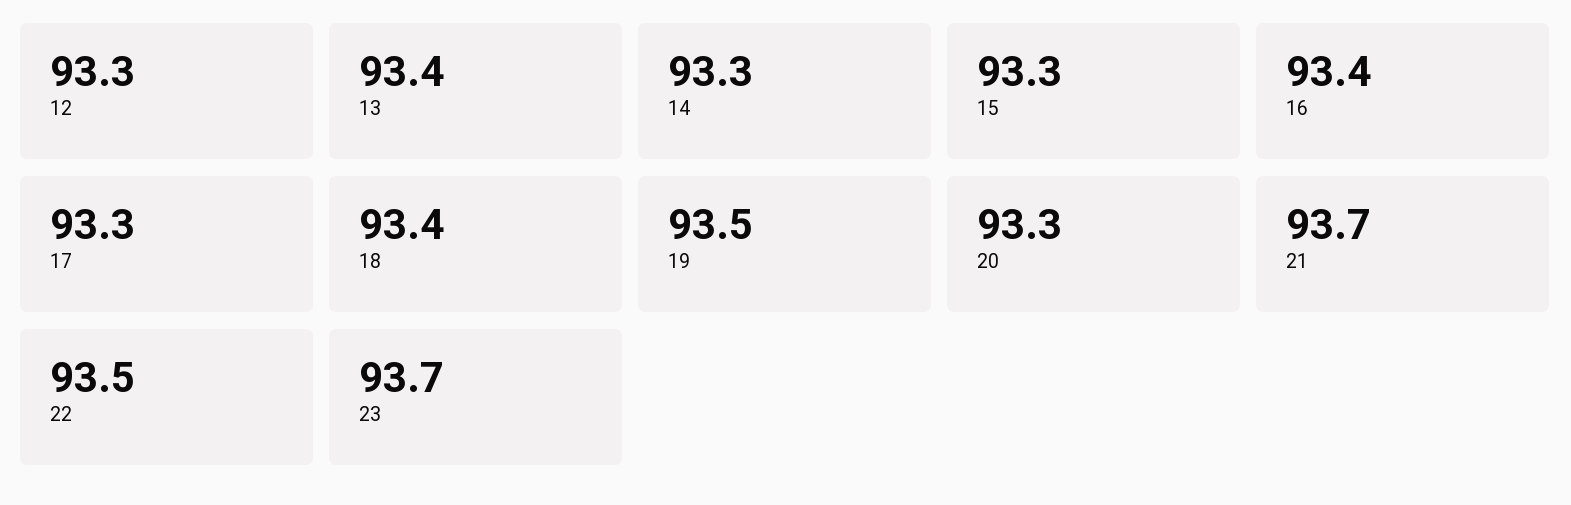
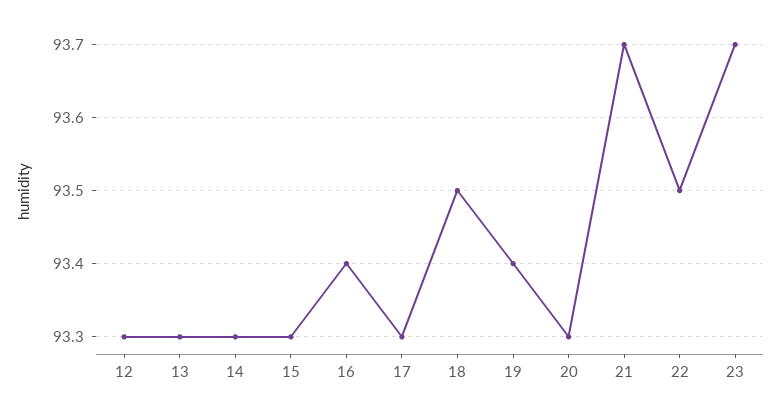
  {
    "12": 93.3,
-   "13": 93.4,
+   "13": 93.3,
    "14": 93.3,
    "15": 93.3,
    "16": 93.4,
    "17": 93.3,
-   "18": 93.4,
+   "18": 93.5,
-   "19": 93.5,
+   "19": 93.4,
    "20": 93.3,
    "21": 93.7,
    "22": 93.5,
    "23": 93.7
  }

